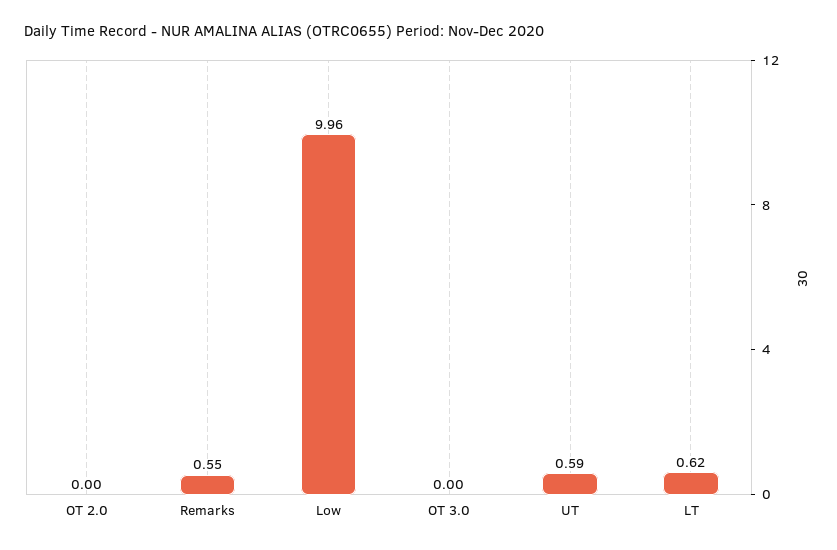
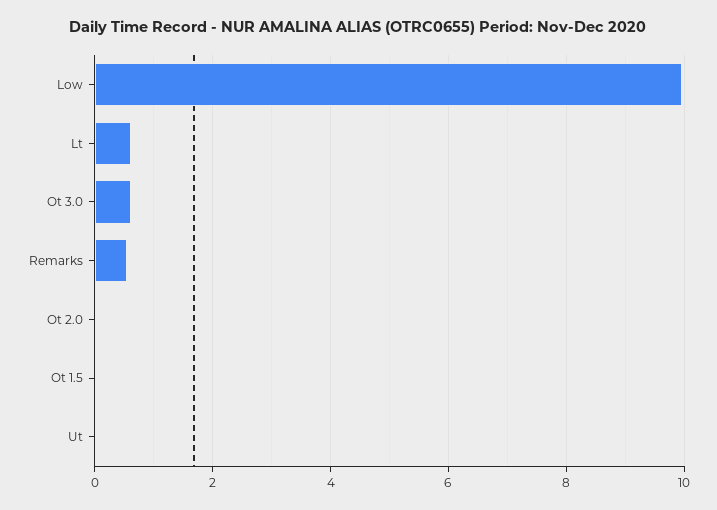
  {
    "OT 2.0": 0,
    "Remarks": 0.55,
    "Low": 9.96,
-   "OT 3.0": 0,
+   "OT 3.0": 0.6,
-   "UT": 0.59,
+   "UT": 0,
-   "LT": 0.62
+   "LT": 0.62,
+   "Ot 1.5": 0
  }

